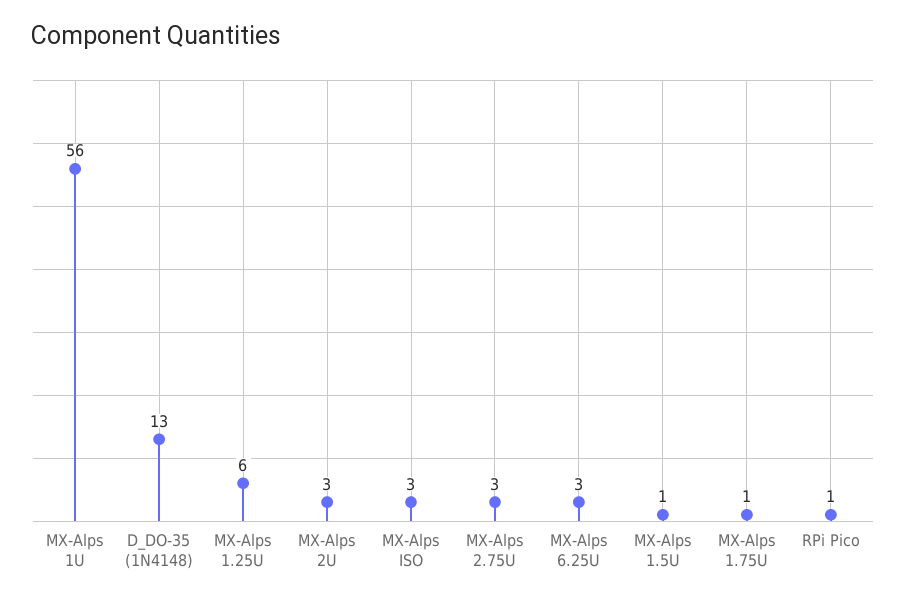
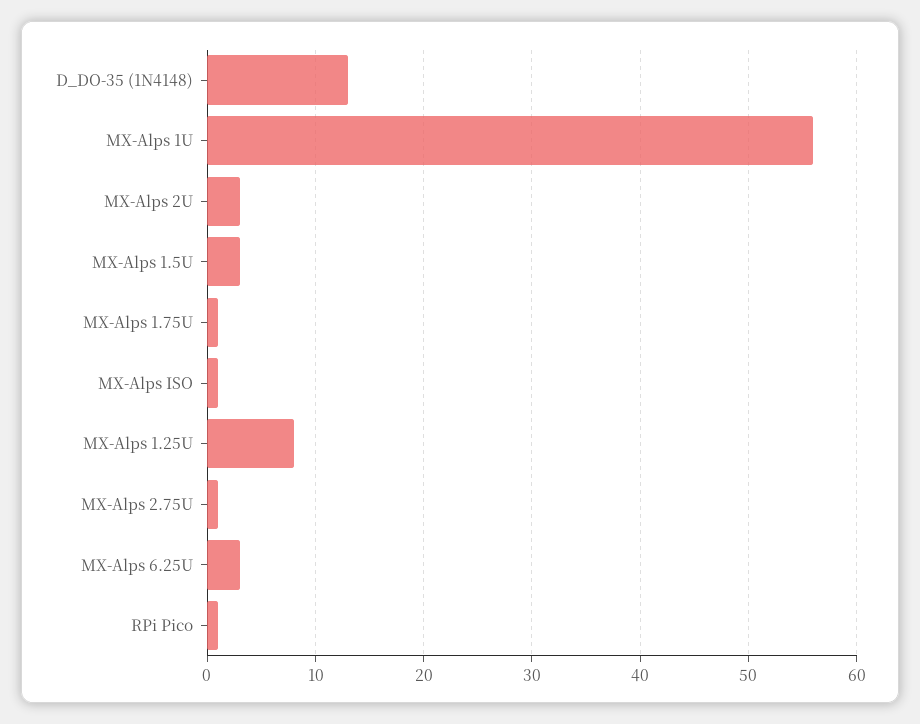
  {
    "MX-Alps 1U": 56,
    "D_DO-35 (1N4148)": 13,
-   "MX-Alps 1.25U": 6,
+   "MX-Alps 1.25U": 8,
    "MX-Alps 2U": 3,
-   "MX-Alps ISO": 3,
+   "MX-Alps ISO": 1,
-   "MX-Alps 2.75U": 3,
+   "MX-Alps 2.75U": 1,
    "MX-Alps 6.25U": 3,
-   "MX-Alps 1.5U": 1,
+   "MX-Alps 1.5U": 3,
    "MX-Alps 1.75U": 1,
    "RPi Pico": 1
  }

